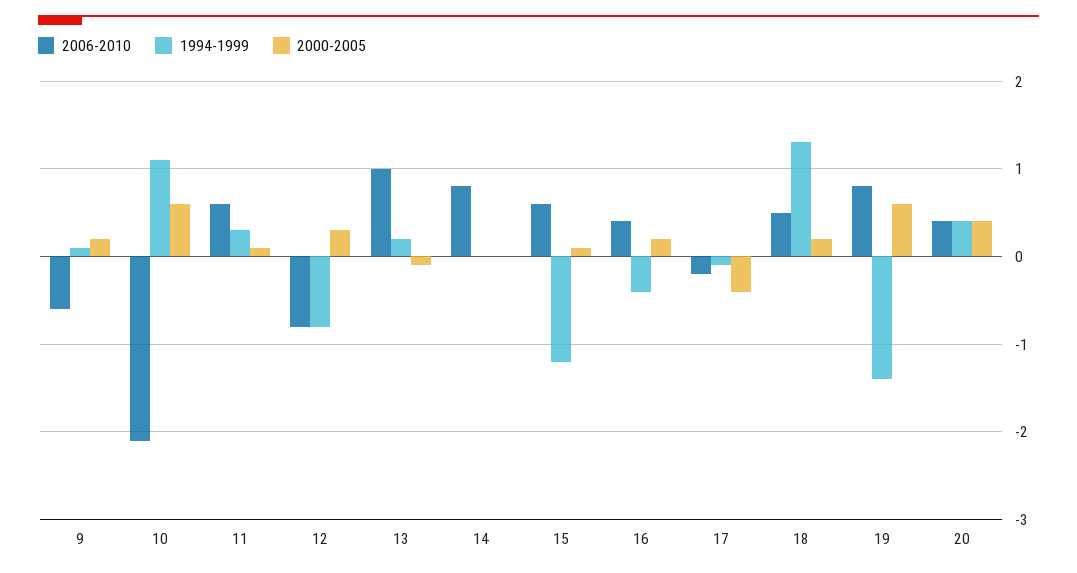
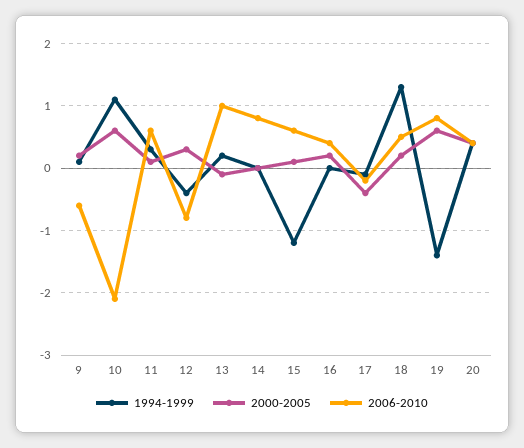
  {
    "2006-2010": {
      "9": -0.6,
      "10": -2.1,
      "11": 0.6,
      "12": -0.8,
      "13": 1,
      "14": 0.8,
      "15": 0.6,
      "16": 0.4,
      "17": -0.2,
      "18": 0.5,
      "19": 0.8,
      "20": 0.4
    },
    "1994-1999": {
      "9": 0.1,
      "10": 1.1,
      "11": 0.3,
-     "12": -0.8,
+     "12": -0.4,
      "13": 0.2,
      "14": 0,
      "15": -1.2,
-     "16": -0.4,
+     "16": 0,
      "17": -0.1,
      "18": 1.3,
      "19": -1.4,
      "20": 0.4
    },
    "2000-2005": {
      "9": 0.2,
      "10": 0.6,
      "11": 0.1,
      "12": 0.3,
      "13": -0.1,
      "14": 0,
      "15": 0.1,
      "16": 0.2,
      "17": -0.4,
      "18": 0.2,
      "19": 0.6,
      "20": 0.4
    }
  }

